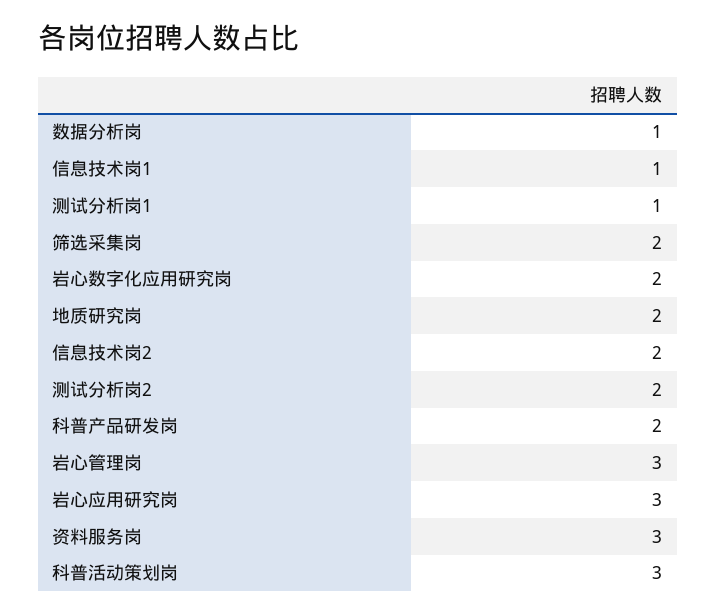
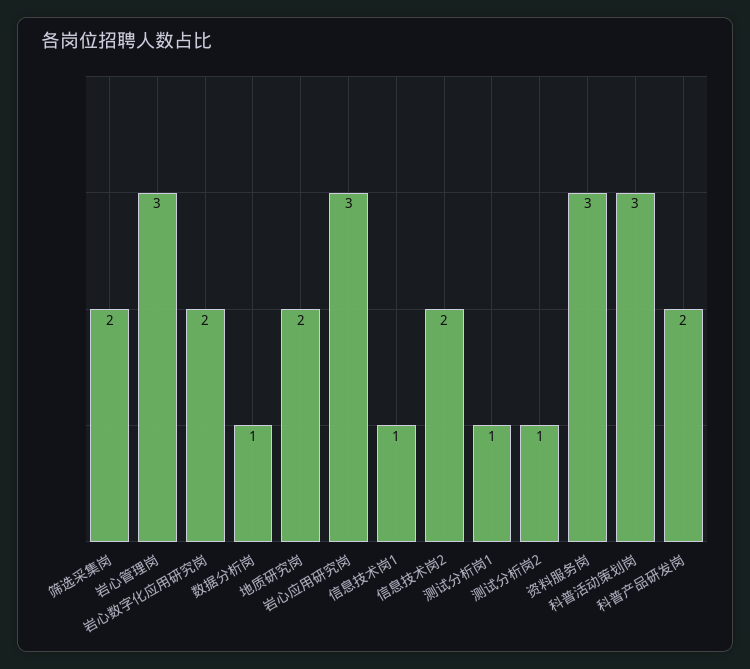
  {
    "数据分析岗": 1,
    "信息技术岗1": 1,
    "测试分析岗1": 1,
    "筛选采集岗": 2,
    "岩心数字化应用研究岗": 2,
    "地质研究岗": 2,
    "信息技术岗2": 2,
-   "测试分析岗2": 2,
+   "测试分析岗2": 1,
    "科普产品研发岗": 2,
    "岩心管理岗": 3,
    "岩心应用研究岗": 3,
    "资料服务岗": 3,
    "科普活动策划岗": 3
  }

